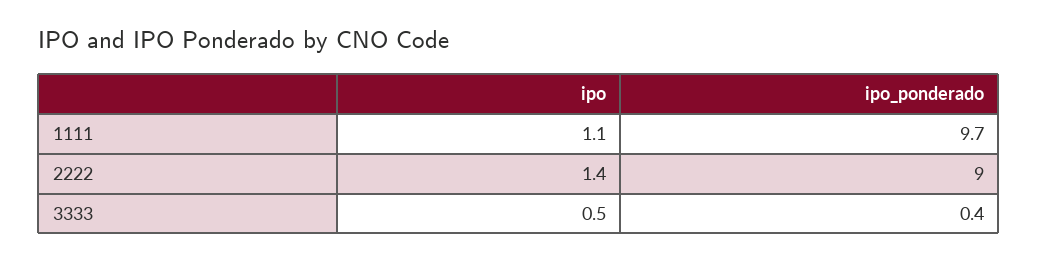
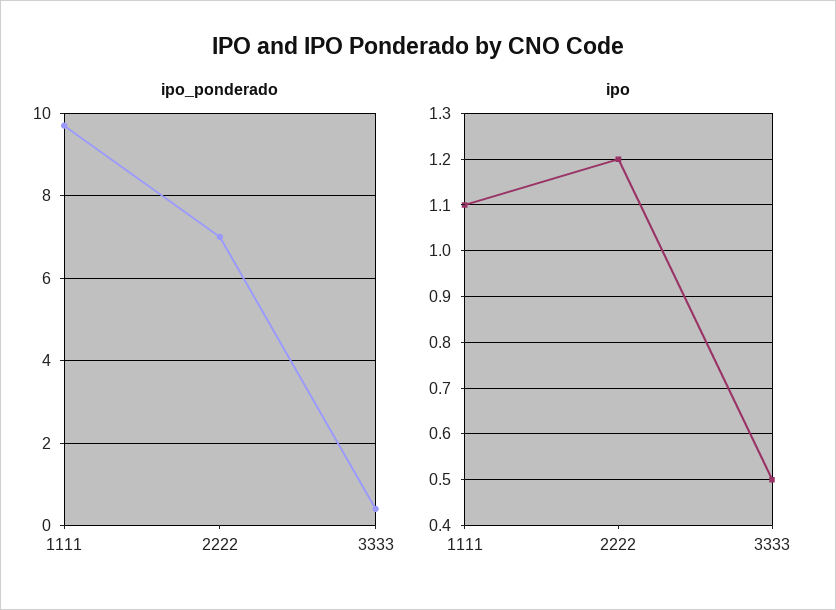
  {
    "ipo": {
      "1111": 1.1,
-     "2222": 1.4,
+     "2222": 1.2,
      "3333": 0.5
    },
    "ipo_ponderado": {
      "1111": 9.7,
-     "2222": 9,
+     "2222": 7,
      "3333": 0.4
    }
  }

